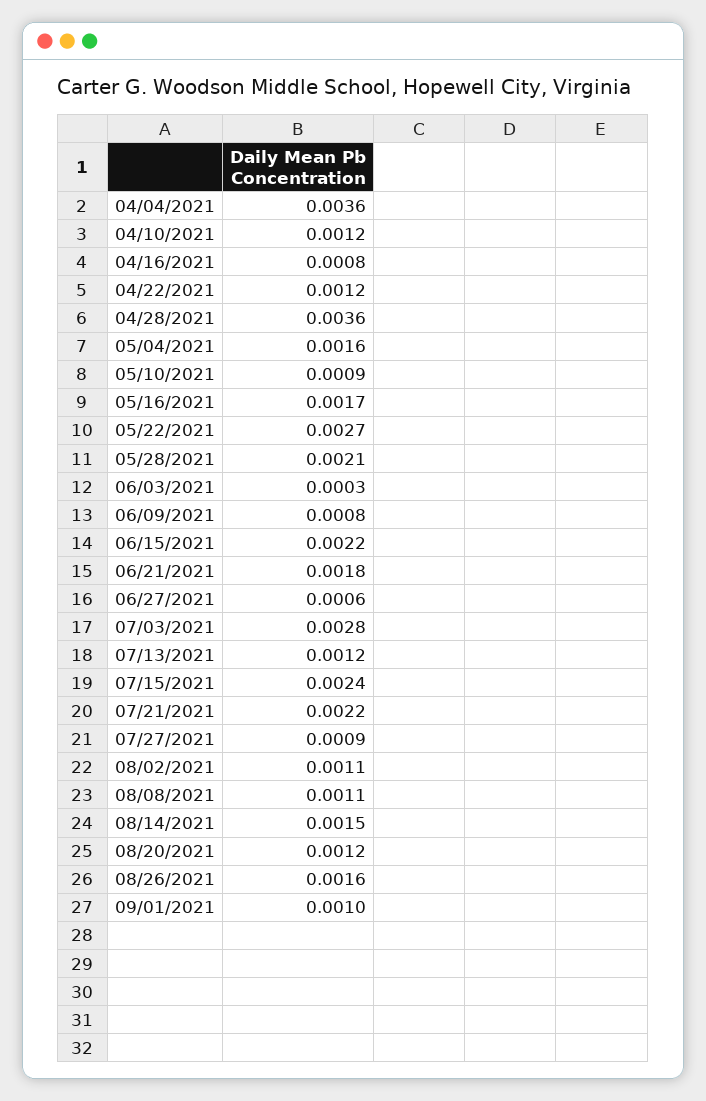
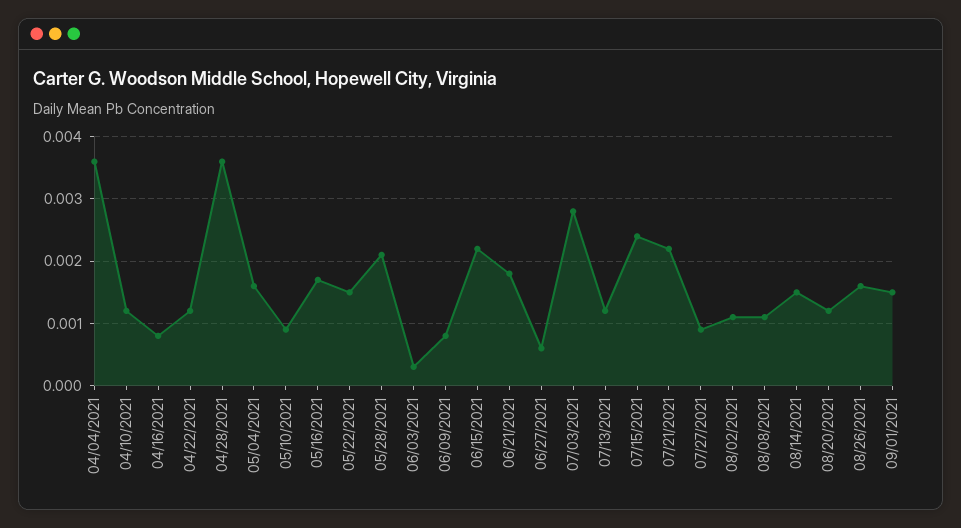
  {
    "04/04/2021": 0.0036,
    "04/10/2021": 0.0012,
    "04/16/2021": 0.0008,
    "04/22/2021": 0.0012,
    "04/28/2021": 0.0036,
    "05/04/2021": 0.0016,
    "05/10/2021": 0.0009,
    "05/16/2021": 0.0017,
-   "05/22/2021": 0.0027,
+   "05/22/2021": 0.0015,
    "05/28/2021": 0.0021,
    "06/03/2021": 0.0003,
    "06/09/2021": 0.0008,
    "06/15/2021": 0.0022,
    "06/21/2021": 0.0018,
    "06/27/2021": 0.0006,
    "07/03/2021": 0.0028,
    "07/13/2021": 0.0012,
    "07/15/2021": 0.0024,
    "07/21/2021": 0.0022,
    "07/27/2021": 0.0009,
    "08/02/2021": 0.0011,
    "08/08/2021": 0.0011,
    "08/14/2021": 0.0015,
    "08/20/2021": 0.0012,
    "08/26/2021": 0.0016,
-   "09/01/2021": 0.001
+   "09/01/2021": 0.0015
  }

